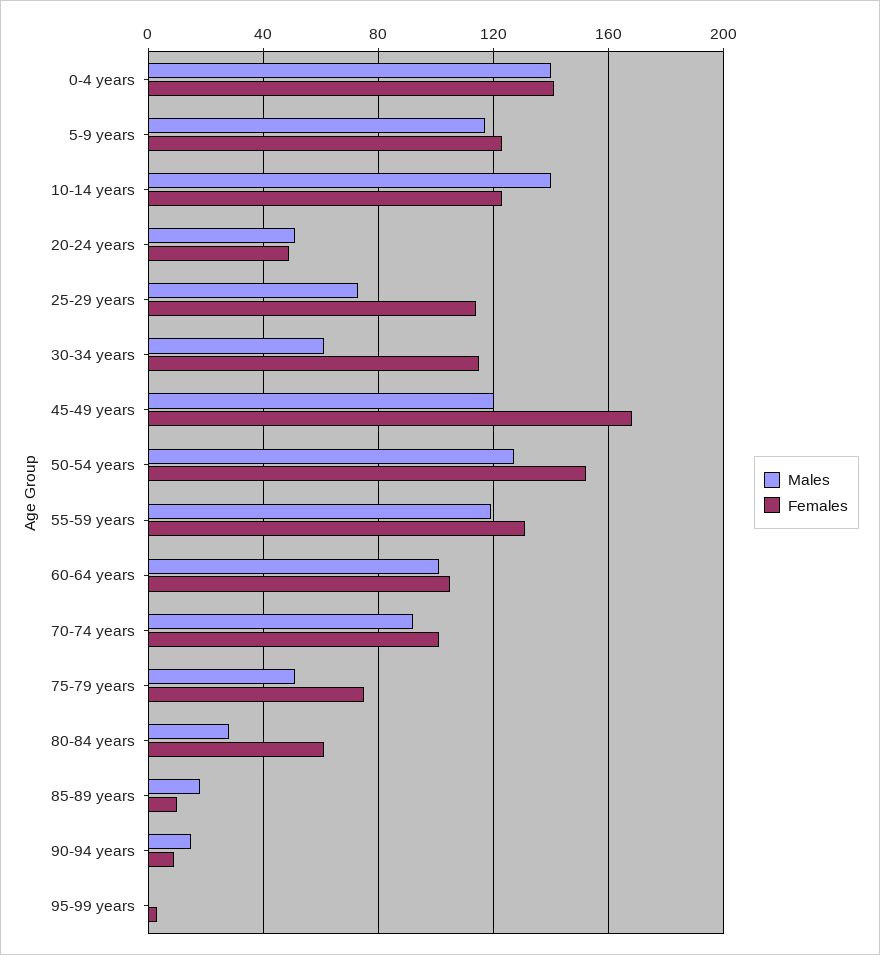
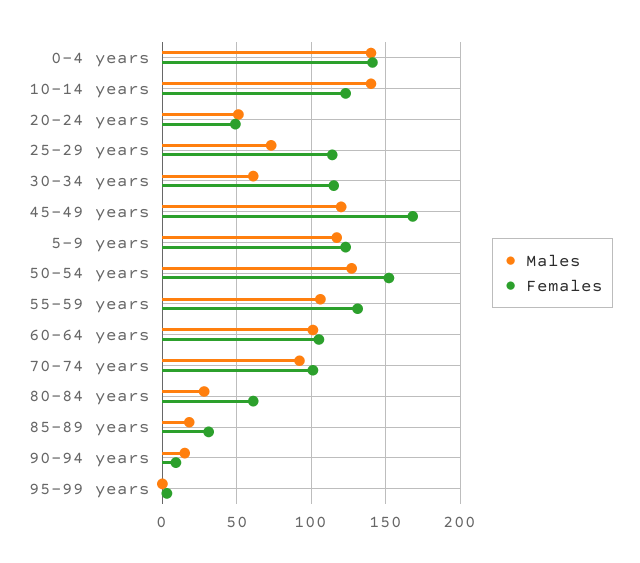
  {
    "Males": {
      "0-4 years": 140,
      "5-9 years": 115,
      "10-14 years": 140,
      "20-24 years": 50,
      "25-29 years": 75,
      "30-34 years": 60,
      "45-49 years": 120,
      "50-54 years": 125,
-     "55-59 years": 120,
+     "55-59 years": 105,
      "60-64 years": 100,
      "70-74 years": 90,
-     "75-79 years": 50,
      "80-84 years": 30,
      "85-89 years": 20,
      "90-94 years": 15,
      "95-99 years": 0
    },
    "Females": {
      "0-4 years": 140,
      "5-9 years": 125,
      "10-14 years": 125,
      "20-24 years": 50,
      "25-29 years": 115,
      "30-34 years": 115,
      "45-49 years": 170,
      "50-54 years": 150,
      "55-59 years": 130,
      "60-64 years": 105,
      "70-74 years": 100,
-     "75-79 years": 75,
      "80-84 years": 60,
-     "85-89 years": 10,
+     "85-89 years": 30,
      "90-94 years": 10,
      "95-99 years": 5
    }
  }

